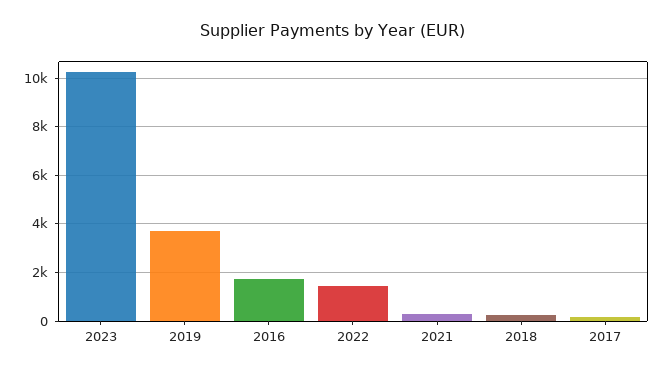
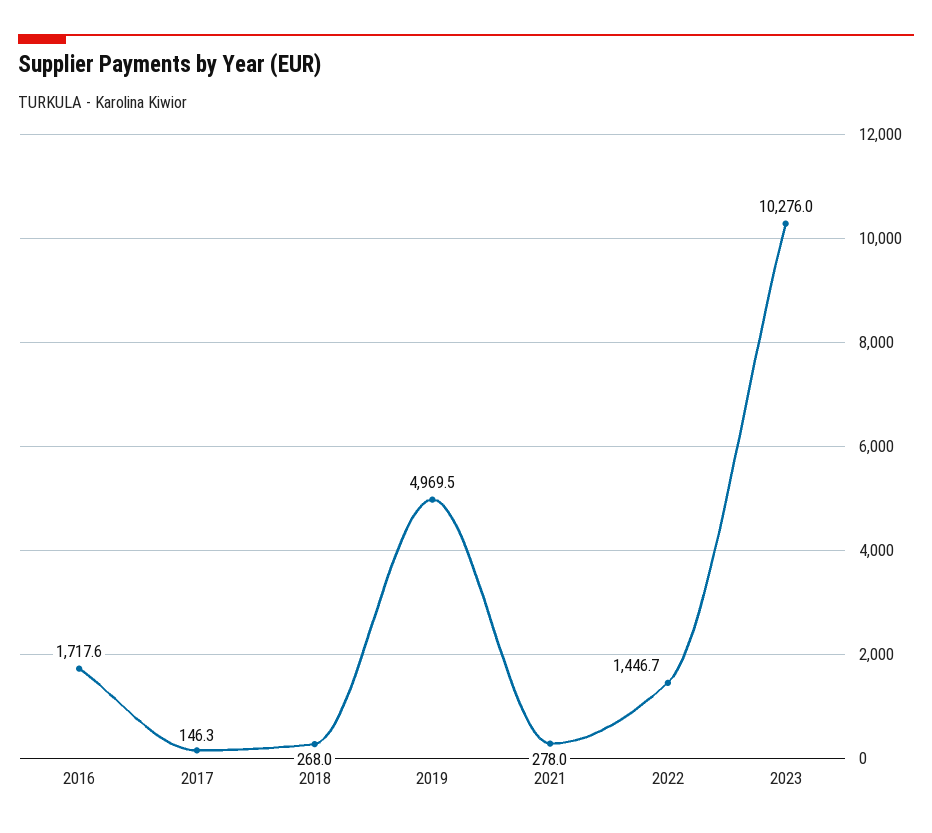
  {
    "2023": 10276,
-   "2019": 3750,
+   "2019": 4969.5,
    "2016": 1717.6,
    "2022": 1446.7,
    "2021": 278,
    "2018": 268,
    "2017": 146.3
  }

